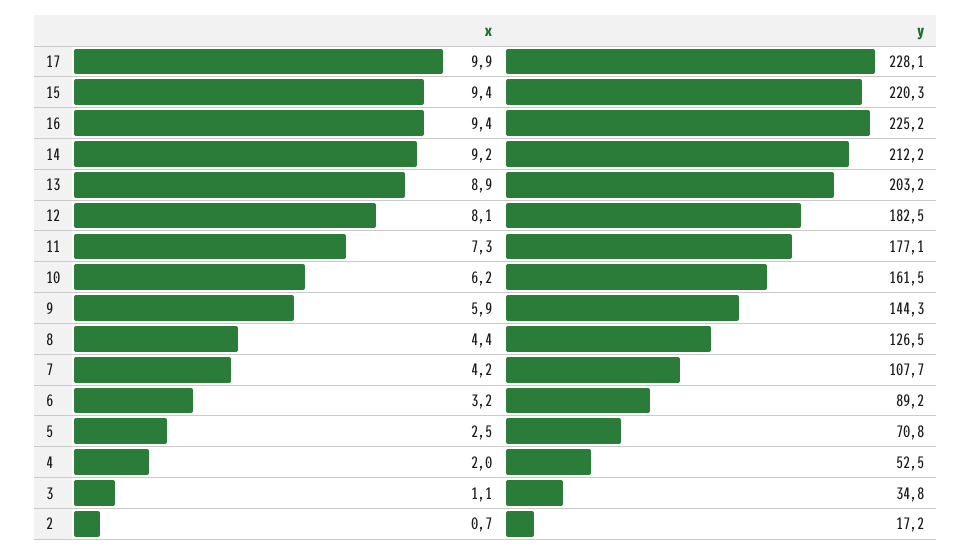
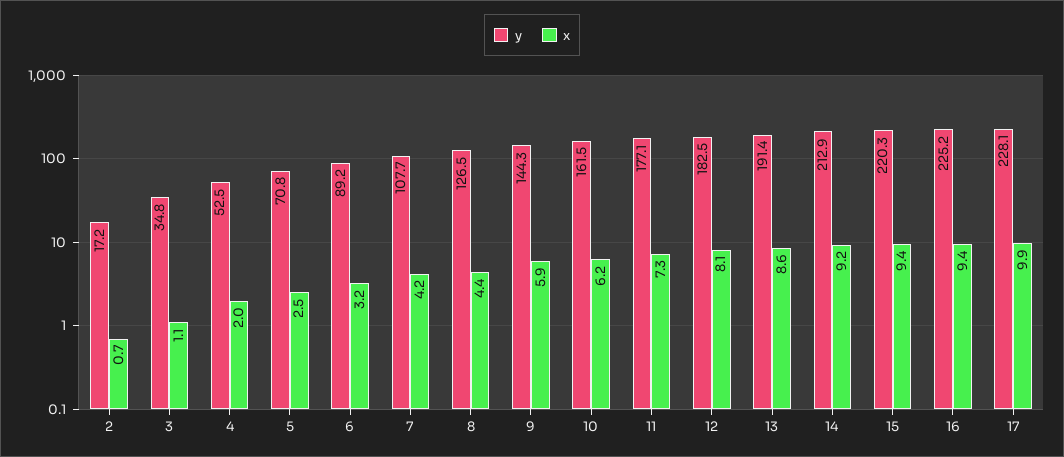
  {
    "x": {
      "17": 9.9,
      "15": 9.4,
      "16": 9.4,
      "14": 9.2,
-     "13": 8.9,
+     "13": 8.6,
      "12": 8.1,
      "11": 7.3,
      "10": 6.2,
      "9": 5.9,
      "8": 4.4,
      "7": 4.2,
      "6": 3.2,
      "5": 2.5,
      "4": 2,
      "3": 1.1,
      "2": 0.7
    },
    "y": {
      "17": 228.1,
      "15": 220.3,
      "16": 225.2,
-     "14": 212.2,
+     "14": 212.9,
-     "13": 203.2,
+     "13": 191.4,
      "12": 182.5,
      "11": 177.1,
      "10": 161.5,
      "9": 144.3,
      "8": 126.5,
      "7": 107.7,
      "6": 89.2,
      "5": 70.8,
      "4": 52.5,
      "3": 34.8,
      "2": 17.2
    }
  }

